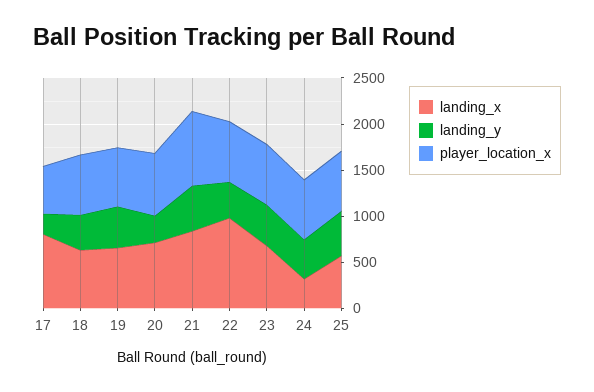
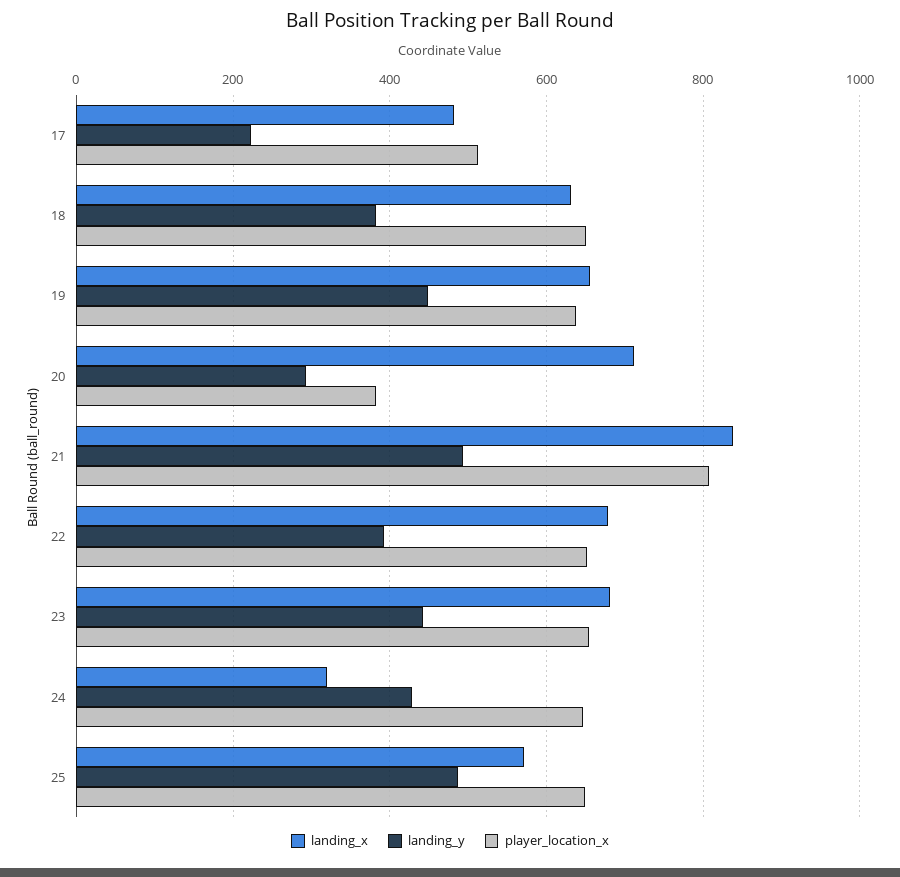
  {
    "landing_x": {
-     "17": 800,
+     "17": 480,
      "18": 640,
      "19": 660,
      "20": 720,
      "21": 840,
-     "22": 1000,
+     "22": 680,
      "23": 680,
      "24": 320,
      "25": 580
    },
    "landing_y": {
      "17": 220,
      "18": 380,
      "19": 440,
      "20": 300,
      "21": 500,
      "22": 400,
      "23": 440,
      "24": 420,
      "25": 480
    },
    "player_location_x": {
      "17": 520,
      "18": 660,
      "19": 640,
-     "20": 700,
+     "20": 380,
      "21": 800,
      "22": 660,
      "23": 660,
      "24": 640,
      "25": 640
    }
  }

